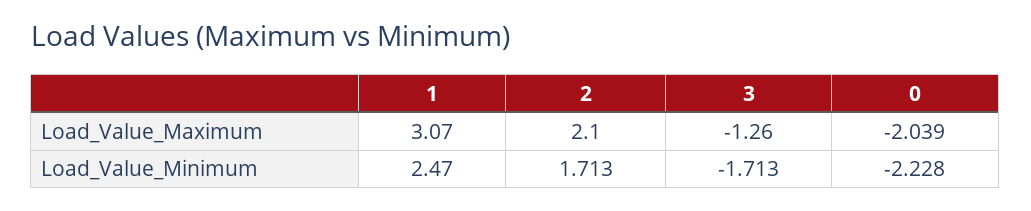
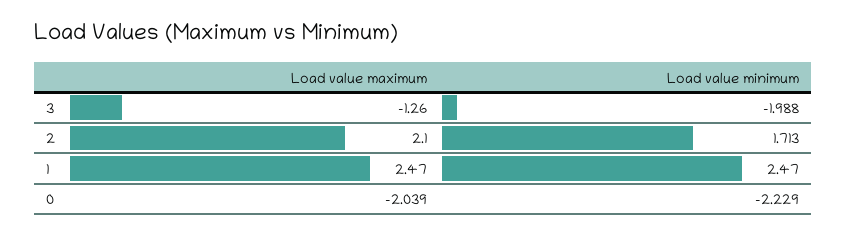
  {
    "1": {
-     "Load_Value_Maximum": 3.07,
+     "Load_Value_Maximum": 2.47,
      "Load_Value_Minimum": 2.47
    },
    "2": {
      "Load_Value_Maximum": 2.1,
      "Load_Value_Minimum": 1.713
    },
    "3": {
      "Load_Value_Maximum": -1.26,
-     "Load_Value_Minimum": -1.713
+     "Load_Value_Minimum": -1.988
    },
    "0": {
      "Load_Value_Maximum": -2.039,
-     "Load_Value_Minimum": -2.228
+     "Load_Value_Minimum": -2.229
    }
  }

